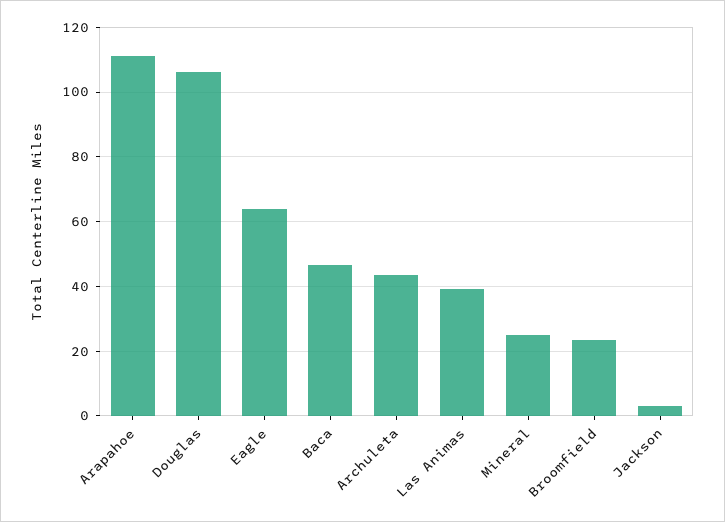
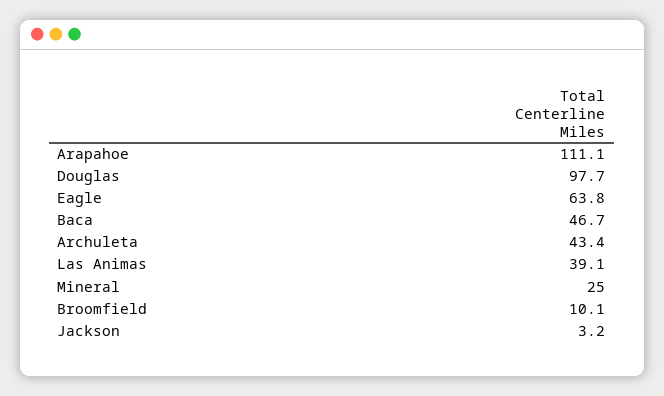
  {
    "Arapahoe": 111.1,
-   "Douglas": 106,
+   "Douglas": 97.7,
    "Eagle": 63.8,
    "Baca": 46.7,
    "Archuleta": 43.4,
    "Las Animas": 39.1,
    "Mineral": 25,
-   "Broomfield": 24,
+   "Broomfield": 10.1,
    "Jackson": 3.2
  }

